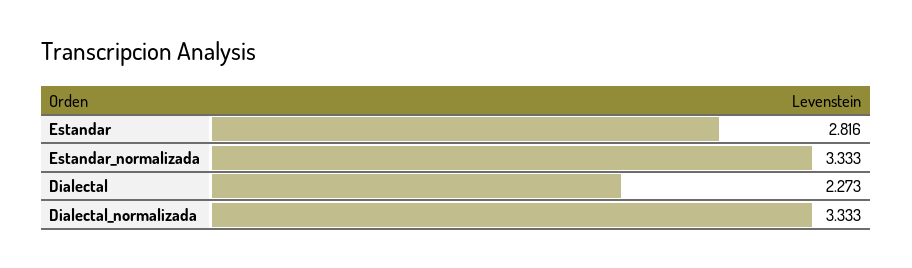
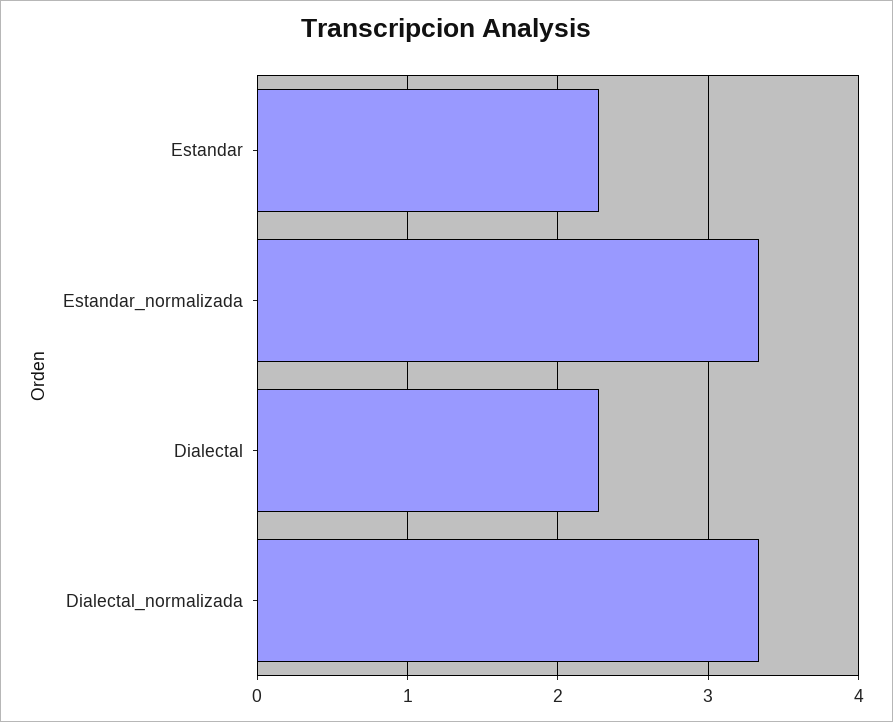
  {
-   "Estandar": 2.816,
+   "Estandar": 2.3,
    "Estandar_normalizada": 3.333,
    "Dialectal": 2.273,
    "Dialectal_normalizada": 3.333
  }

